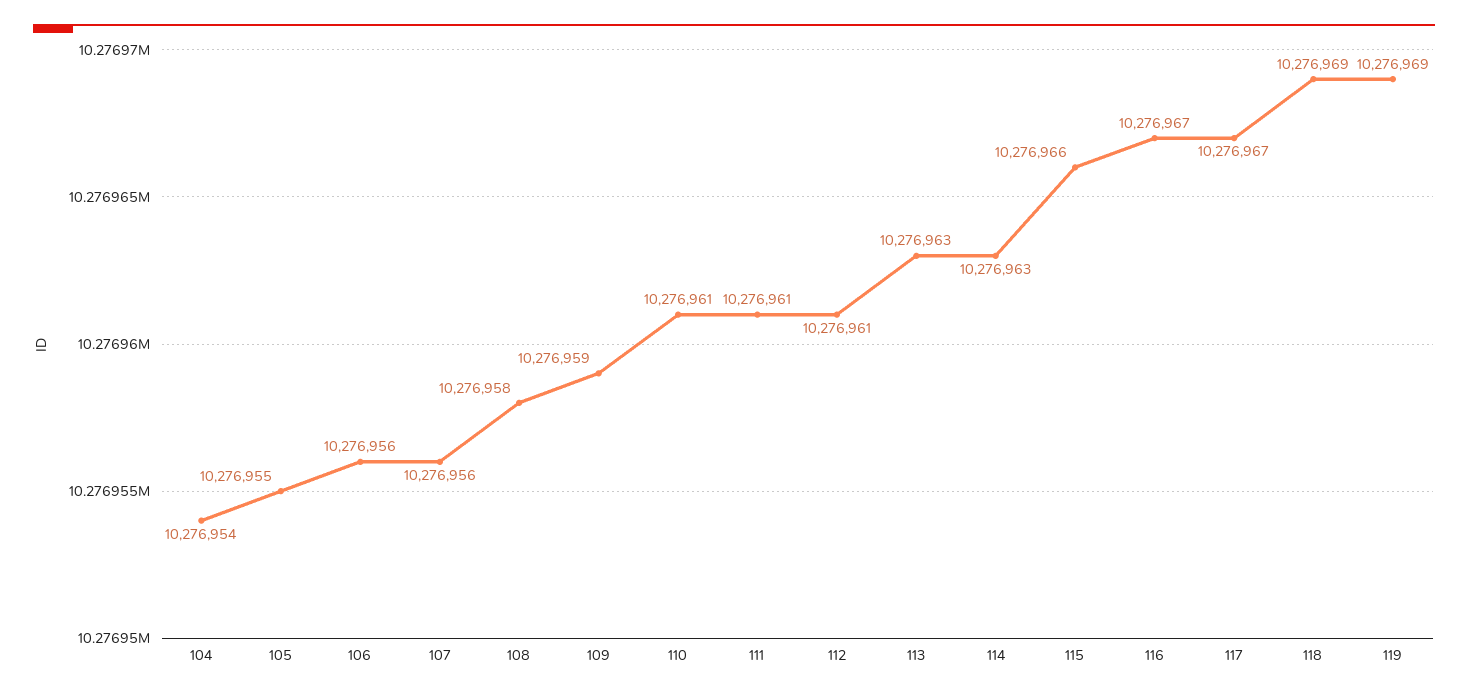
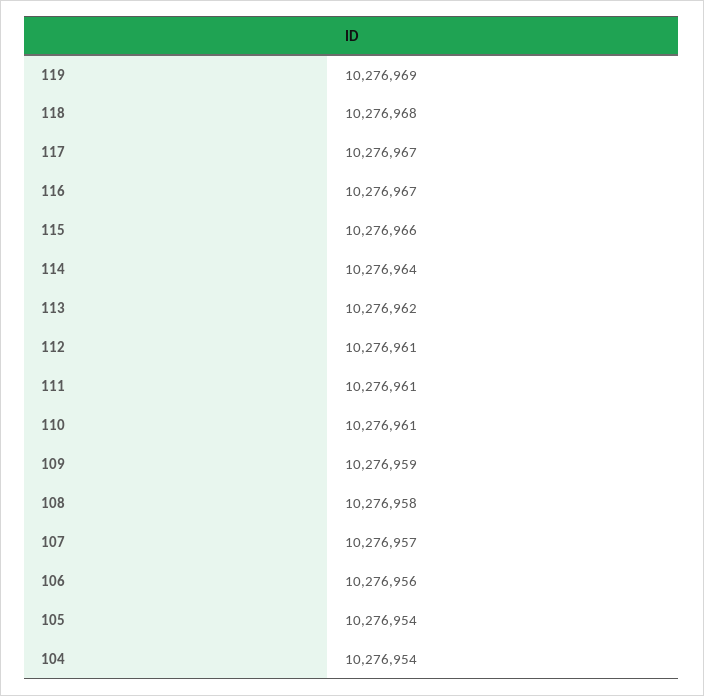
  {
    "104": 10276954,
-   "105": 10276955,
+   "105": 10276954,
    "106": 10276956,
-   "107": 10276956,
+   "107": 10276957,
    "108": 10276958,
    "109": 10276959,
    "110": 10276961,
    "111": 10276961,
    "112": 10276961,
-   "113": 10276963,
+   "113": 10276962,
-   "114": 10276963,
+   "114": 10276964,
    "115": 10276966,
    "116": 10276967,
    "117": 10276967,
-   "118": 10276969,
+   "118": 10276968,
    "119": 10276969
  }

